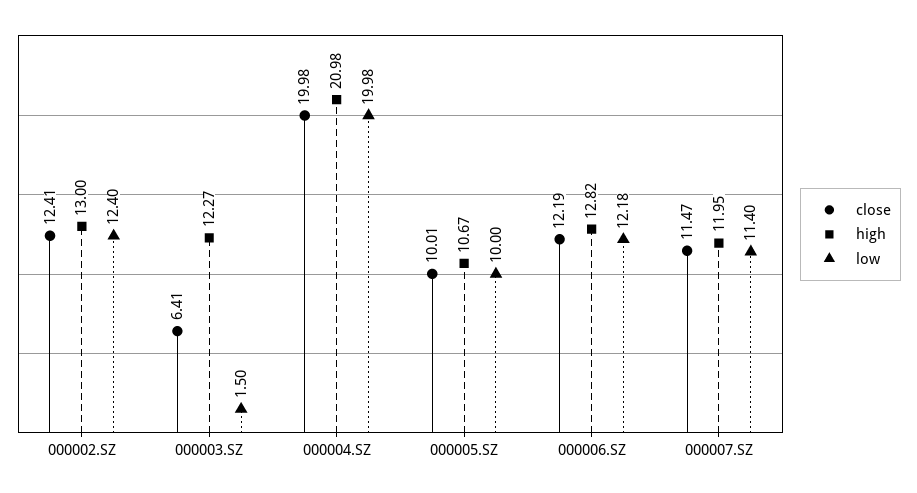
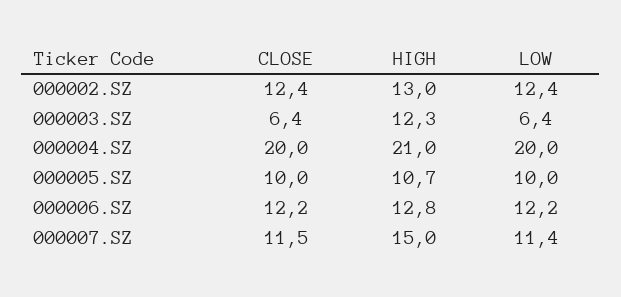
  {
    "close": {
      "000002.SZ": 12.41,
      "000003.SZ": 6.41,
      "000004.SZ": 19.98,
      "000005.SZ": 10.01,
      "000006.SZ": 12.19,
      "000007.SZ": 11.47
    },
    "high": {
      "000002.SZ": 13,
      "000003.SZ": 12.27,
      "000004.SZ": 20.98,
      "000005.SZ": 10.67,
      "000006.SZ": 12.82,
-     "000007.SZ": 11.95
+     "000007.SZ": 15
    },
    "low": {
      "000002.SZ": 12.4,
-     "000003.SZ": 1.5,
+     "000003.SZ": 6.4,
      "000004.SZ": 19.98,
      "000005.SZ": 10,
      "000006.SZ": 12.18,
      "000007.SZ": 11.4
    }
  }

